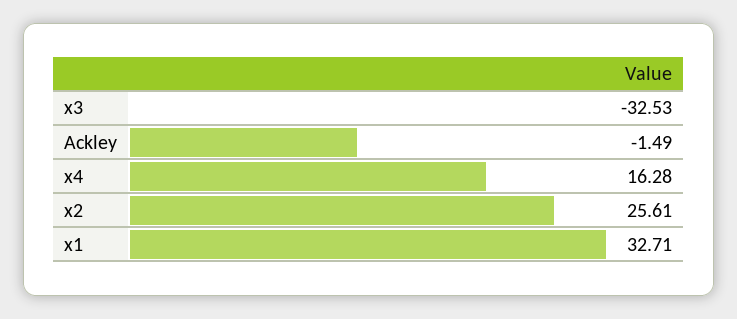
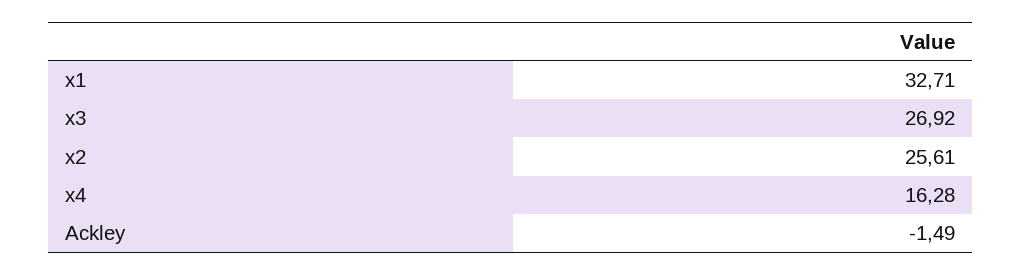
  {
-   "x3": -32.53,
+   "x3": 26.92,
    "Ackley": -1.49,
    "x4": 16.28,
    "x2": 25.61,
    "x1": 32.71
  }

